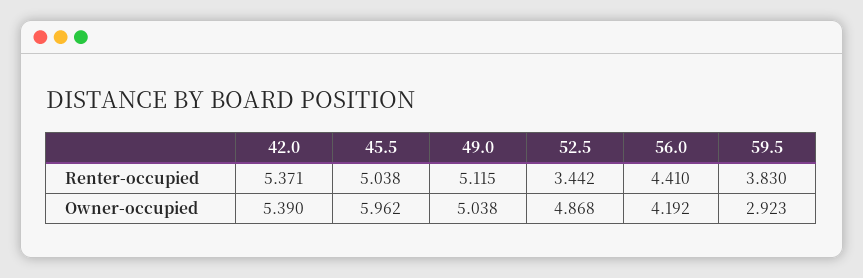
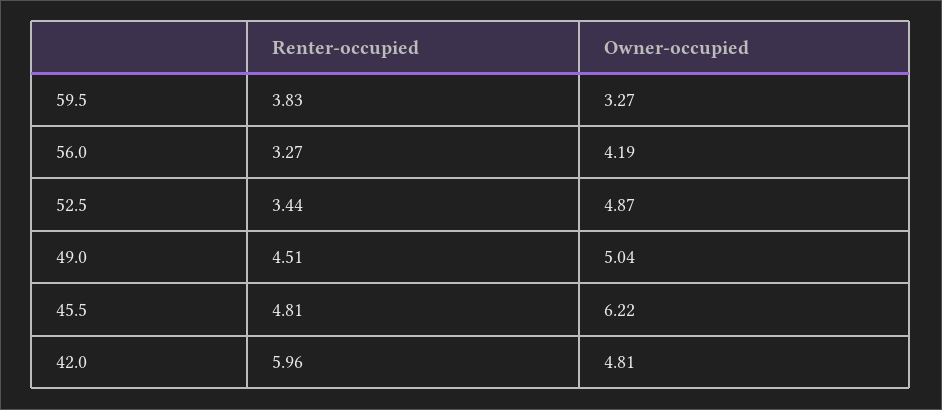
  {
    "42.0": {
-     "Renter-occupied": 5.371,
+     "Renter-occupied": 5.96,
-     "Owner-occupied": 5.39
+     "Owner-occupied": 4.81
    },
    "45.5": {
-     "Renter-occupied": 5.038,
+     "Renter-occupied": 4.81,
-     "Owner-occupied": 5.962
+     "Owner-occupied": 6.22
    },
    "49.0": {
-     "Renter-occupied": 5.115,
+     "Renter-occupied": 4.51,
      "Owner-occupied": 5.038
    },
    "52.5": {
      "Renter-occupied": 3.442,
      "Owner-occupied": 4.868
    },
    "56.0": {
-     "Renter-occupied": 4.41,
+     "Renter-occupied": 3.27,
      "Owner-occupied": 4.192
    },
    "59.5": {
      "Renter-occupied": 3.83,
-     "Owner-occupied": 2.923
+     "Owner-occupied": 3.27
    }
  }

